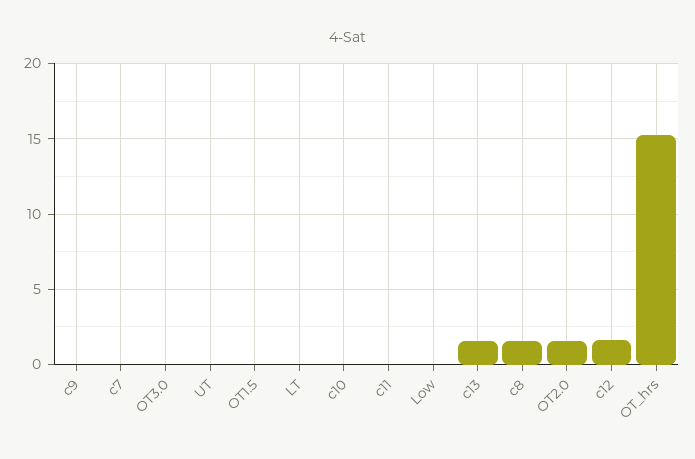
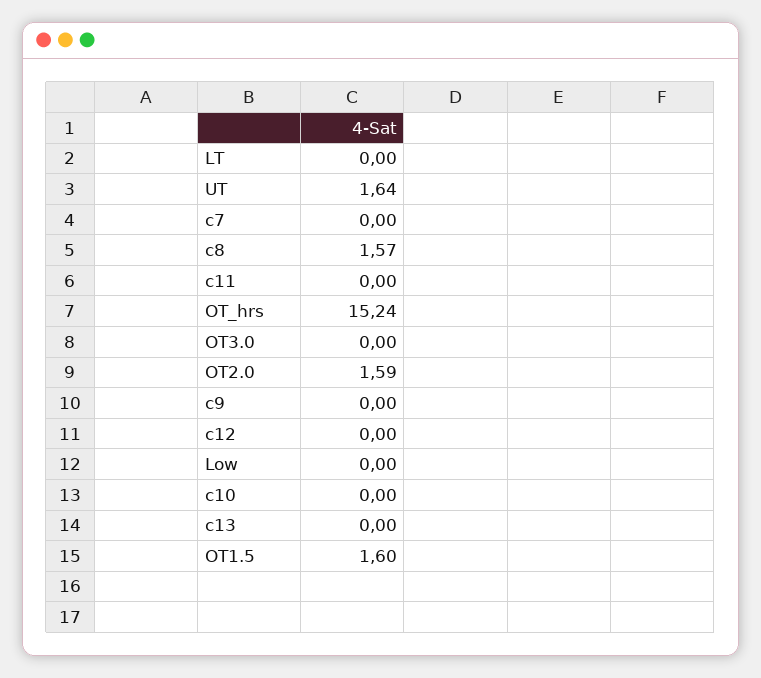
  {
    "c9": 0,
    "c7": 0,
    "OT3.0": 0,
-   "UT": 0,
+   "UT": 1.64,
-   "OT1.5": 0,
+   "OT1.5": 1.6,
    "LT": 0,
    "c10": 0,
    "c11": 0,
    "Low": 0,
-   "c13": 1.5,
+   "c13": 0,
    "c8": 1.57,
    "OT2.0": 1.59,
-   "c12": 1.5,
+   "c12": 0,
    "OT_hrs": 15.24
  }

